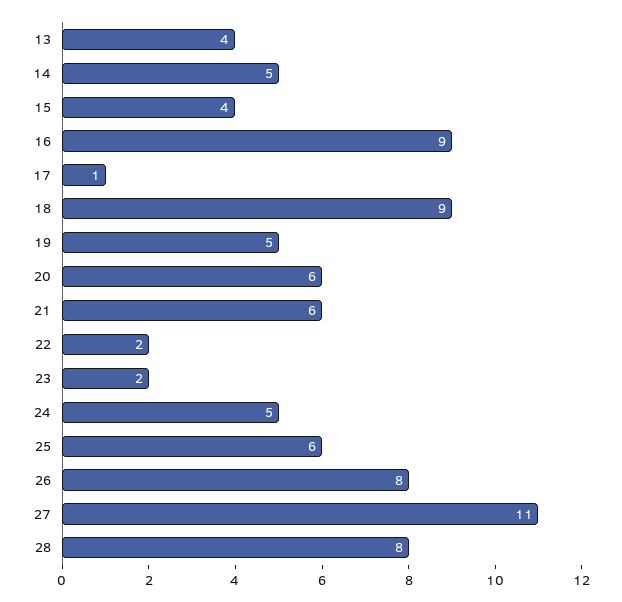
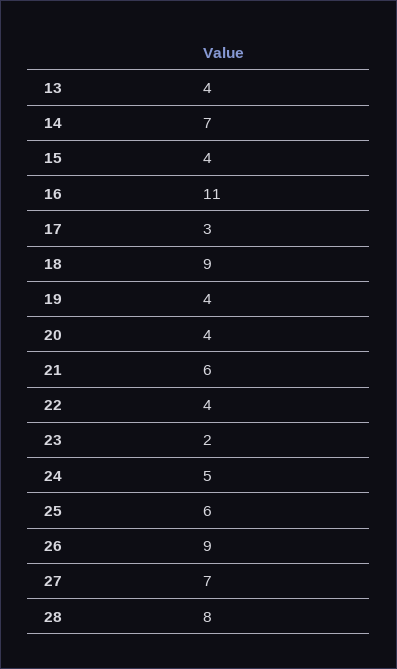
  {
    "13": 4,
-   "14": 5,
+   "14": 7,
    "15": 4,
-   "16": 9,
+   "16": 11,
-   "17": 1,
+   "17": 3,
    "18": 9,
-   "19": 5,
+   "19": 4,
-   "20": 6,
+   "20": 4,
    "21": 6,
-   "22": 2,
+   "22": 4,
    "23": 2,
    "24": 5,
    "25": 6,
-   "26": 8,
+   "26": 9,
-   "27": 11,
+   "27": 7,
    "28": 8
  }

